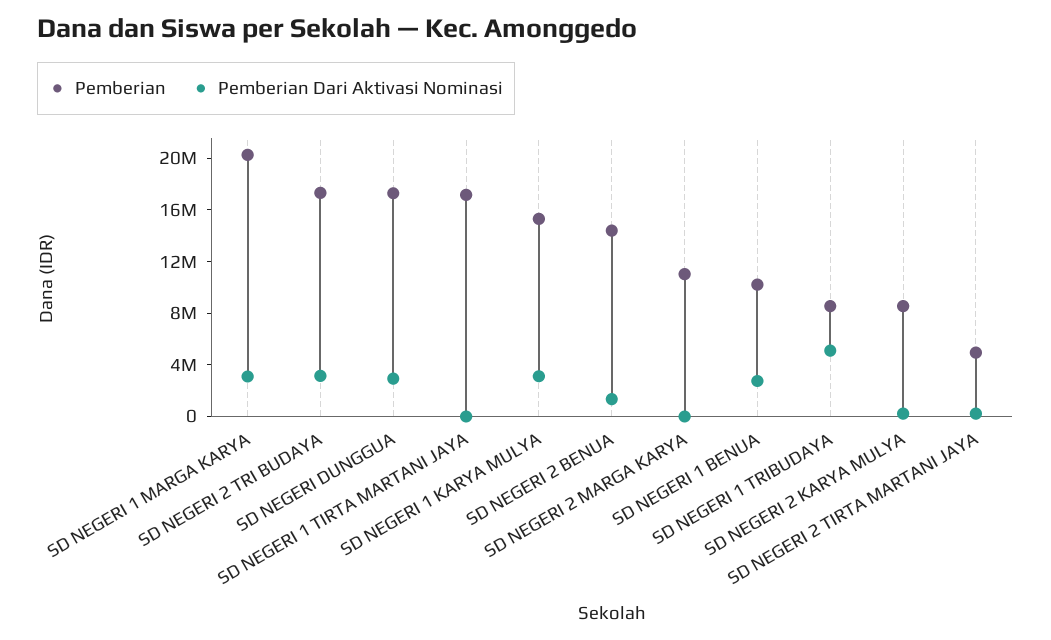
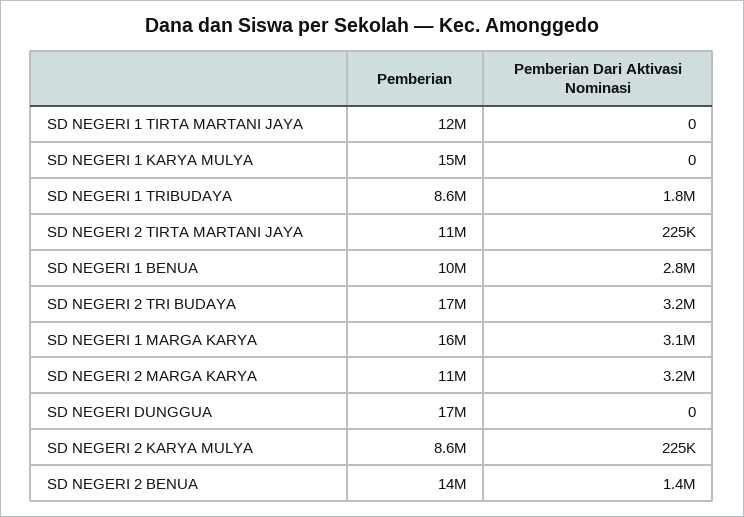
  {
    "Pemberian": {
-     "SD NEGERI 1 MARGA KARYA": 20000000,
+     "SD NEGERI 1 MARGA KARYA": 16000000,
      "SD NEGERI 2 TRI BUDAYA": 17000000,
      "SD NEGERI DUNGGUA": 17000000,
-     "SD NEGERI 1 TIRTA MARTANI JAYA": 17000000,
+     "SD NEGERI 1 TIRTA MARTANI JAYA": 12000000,
      "SD NEGERI 1 KARYA MULYA": 15000000,
      "SD NEGERI 2 BENUA": 14000000,
      "SD NEGERI 2 MARGA KARYA": 11000000,
      "SD NEGERI 1 BENUA": 10000000,
      "SD NEGERI 1 TRIBUDAYA": 8600000,
      "SD NEGERI 2 KARYA MULYA": 8600000,
-     "SD NEGERI 2 TIRTA MARTANI JAYA": 5000000
+     "SD NEGERI 2 TIRTA MARTANI JAYA": 11000000
    },
    "Pemberian Dari Aktivasi Nominasi": {
      "SD NEGERI 1 MARGA KARYA": 3100000,
      "SD NEGERI 2 TRI BUDAYA": 3200000,
-     "SD NEGERI DUNGGUA": 3000000,
+     "SD NEGERI DUNGGUA": 0,
      "SD NEGERI 1 TIRTA MARTANI JAYA": 0,
-     "SD NEGERI 1 KARYA MULYA": 3000000,
+     "SD NEGERI 1 KARYA MULYA": 0,
      "SD NEGERI 2 BENUA": 1400000,
-     "SD NEGERI 2 MARGA KARYA": 0,
+     "SD NEGERI 2 MARGA KARYA": 3200000,
      "SD NEGERI 1 BENUA": 2800000,
-     "SD NEGERI 1 TRIBUDAYA": 5000000,
+     "SD NEGERI 1 TRIBUDAYA": 1800000,
      "SD NEGERI 2 KARYA MULYA": 225000,
      "SD NEGERI 2 TIRTA MARTANI JAYA": 225000
    }
  }

